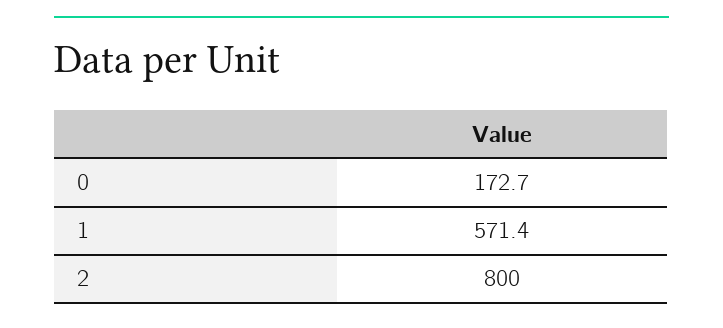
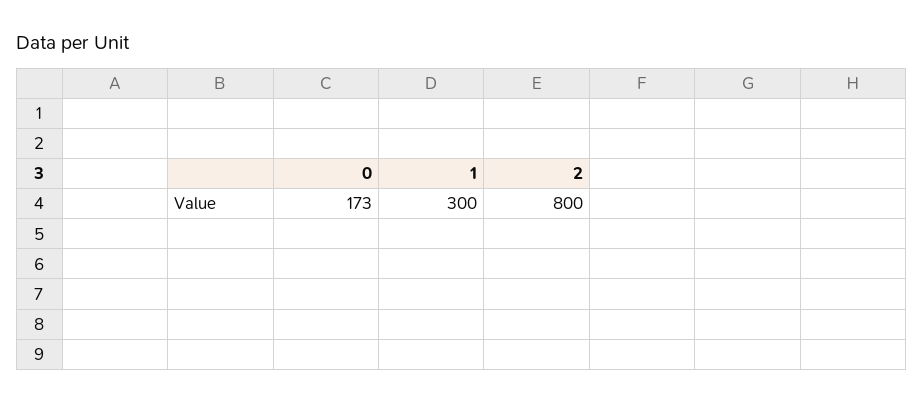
  {
    "0": 172.7,
-   "1": 571.4,
+   "1": 300,
    "2": 800
  }

